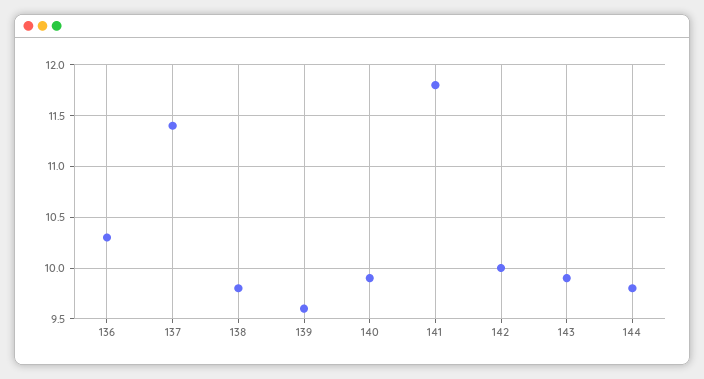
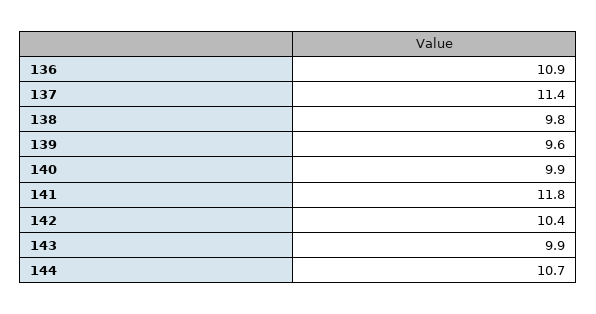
  {
-   "136": 10.3,
+   "136": 10.9,
    "137": 11.4,
    "138": 9.8,
    "139": 9.6,
    "140": 9.9,
    "141": 11.8,
-   "142": 10,
+   "142": 10.4,
    "143": 9.9,
-   "144": 9.8
+   "144": 10.7
  }

